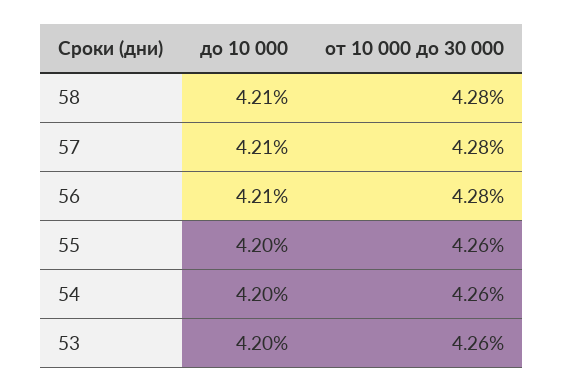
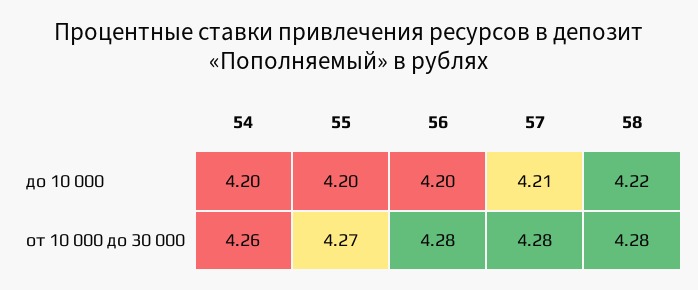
  {
    "до 10 000": {
-     "58": 4.21,
+     "58": 4.22,
      "57": 4.21,
-     "56": 4.21,
+     "56": 4.2,
      "55": 4.2,
-     "54": 4.2,
+     "54": 4.2
-     "53": 4.2
    },
    "от 10 000 до 30 000": {
      "58": 4.28,
      "57": 4.28,
      "56": 4.28,
-     "55": 4.26,
+     "55": 4.27,
-     "54": 4.26,
+     "54": 4.26
-     "53": 4.26
    }
  }

